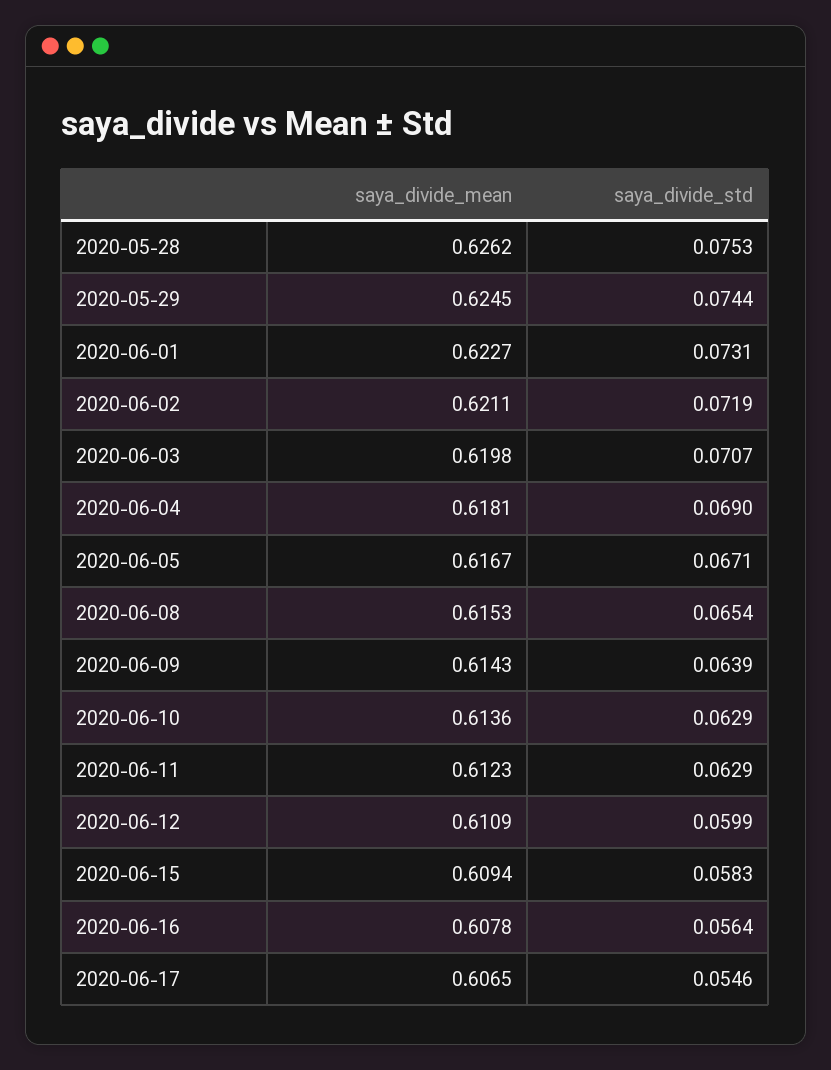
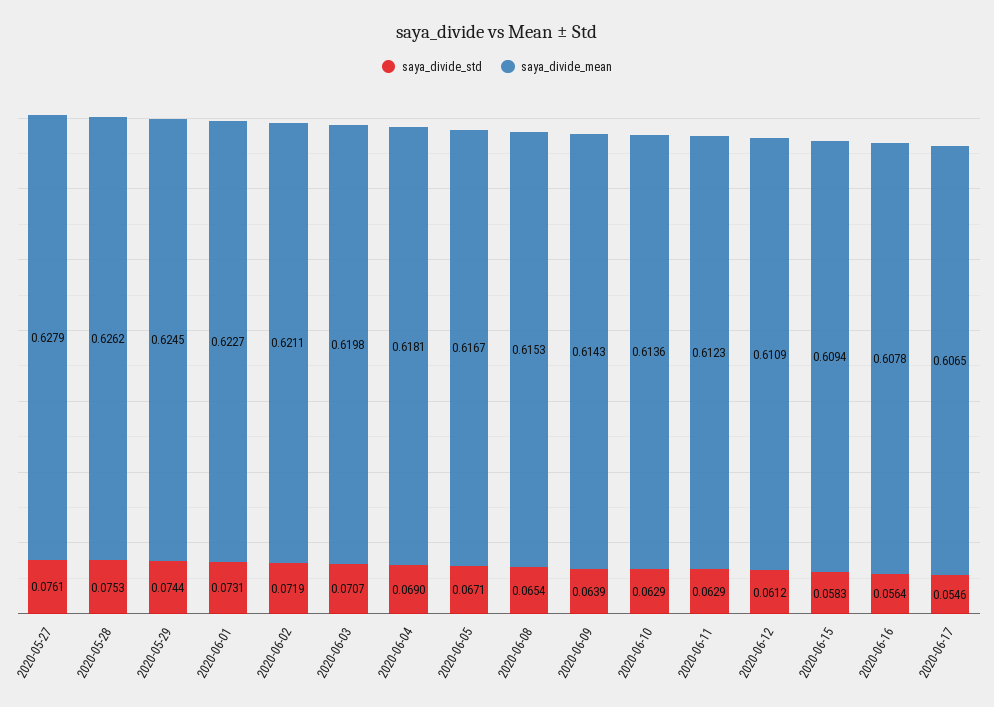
  {
    "saya_divide_mean": {
      "2020-05-28": 0.6262,
      "2020-05-29": 0.6245,
      "2020-06-01": 0.6227,
      "2020-06-02": 0.6211,
      "2020-06-03": 0.6198,
      "2020-06-04": 0.6181,
      "2020-06-05": 0.6167,
      "2020-06-08": 0.6153,
      "2020-06-09": 0.6143,
      "2020-06-10": 0.6136,
      "2020-06-11": 0.6123,
      "2020-06-12": 0.6109,
      "2020-06-15": 0.6094,
      "2020-06-16": 0.6078,
-     "2020-06-17": 0.6065
+     "2020-06-17": 0.6065,
+     "2020-05-27": 0.6279
    },
    "saya_divide_std": {
      "2020-05-28": 0.0753,
      "2020-05-29": 0.0744,
      "2020-06-01": 0.0731,
      "2020-06-02": 0.0719,
      "2020-06-03": 0.0707,
      "2020-06-04": 0.069,
      "2020-06-05": 0.0671,
      "2020-06-08": 0.0654,
      "2020-06-09": 0.0639,
      "2020-06-10": 0.0629,
      "2020-06-11": 0.0629,
-     "2020-06-12": 0.0599,
+     "2020-06-12": 0.0612,
      "2020-06-15": 0.0583,
      "2020-06-16": 0.0564,
-     "2020-06-17": 0.0546
+     "2020-06-17": 0.0546,
+     "2020-05-27": 0.0761
    }
  }

